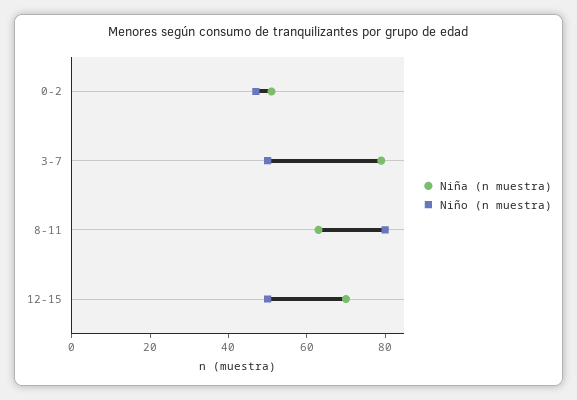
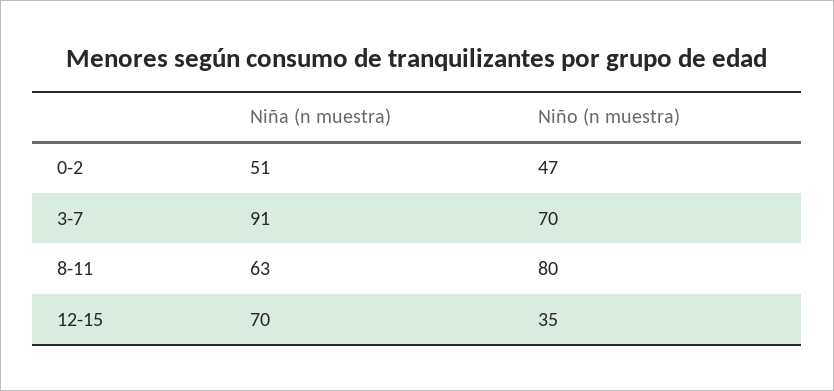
  {
    "Niña (n muestra)": {
      "0-2": 51,
-     "3-7": 80,
+     "3-7": 91,
      "8-11": 63,
      "12-15": 70
    },
    "Niño (n muestra)": {
      "0-2": 47,
-     "3-7": 50,
+     "3-7": 70,
      "8-11": 80,
-     "12-15": 50
+     "12-15": 35
    }
  }

